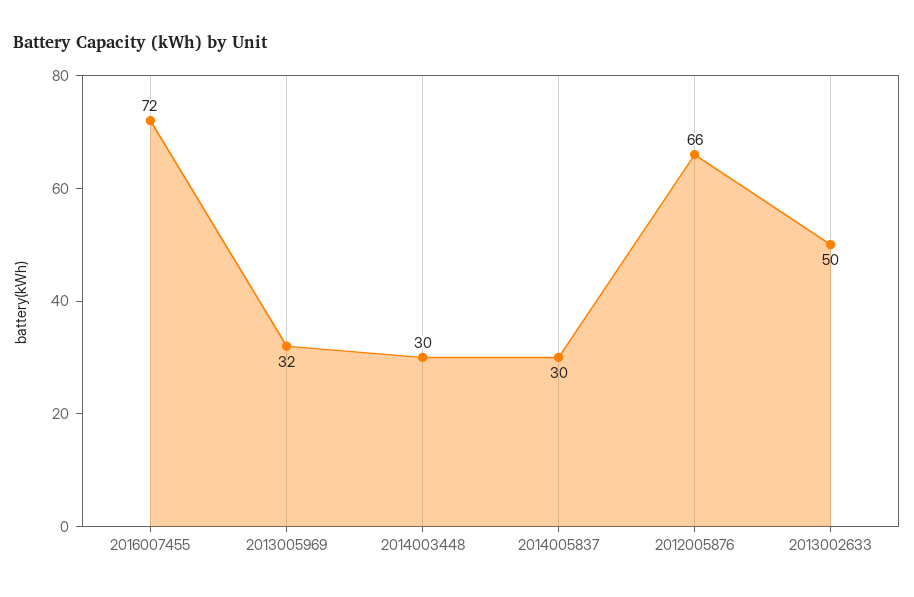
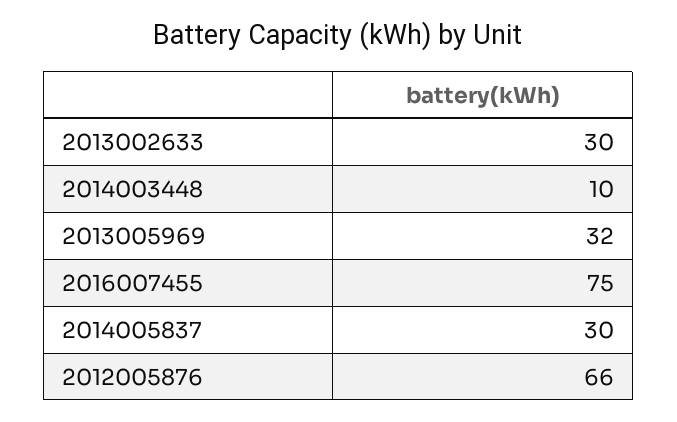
  {
-   "2016007455": 72,
+   "2016007455": 75,
    "2013005969": 32,
-   "2014003448": 30,
+   "2014003448": 10,
    "2014005837": 30,
    "2012005876": 66,
-   "2013002633": 50
+   "2013002633": 30
  }

